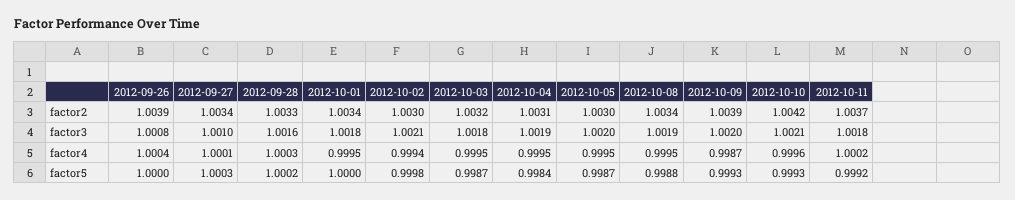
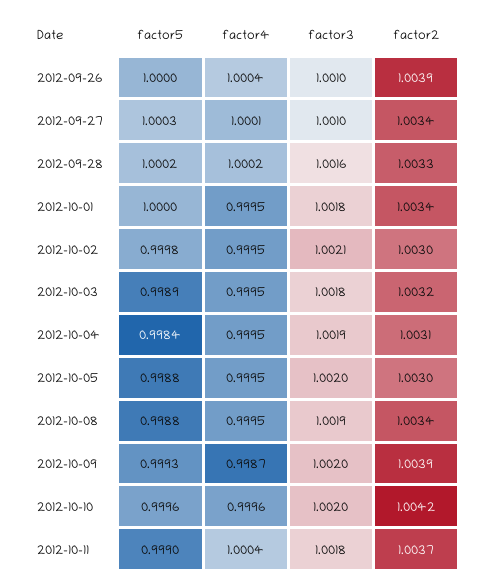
  {
    "2012-09-26": {
      "factor2": 1.0039,
-     "factor3": 1.0008,
+     "factor3": 1.001,
      "factor4": 1.0004,
      "factor5": 1
    },
    "2012-09-27": {
      "factor2": 1.0034,
      "factor3": 1.001,
      "factor4": 1.0001,
      "factor5": 1.0003
    },
    "2012-09-28": {
      "factor2": 1.0033,
      "factor3": 1.0016,
-     "factor4": 1.0003,
+     "factor4": 1.0002,
      "factor5": 1.0002
    },
    "2012-10-01": {
      "factor2": 1.0034,
      "factor3": 1.0018,
      "factor4": 0.9995,
      "factor5": 1
    },
    "2012-10-02": {
      "factor2": 1.003,
      "factor3": 1.0021,
-     "factor4": 0.9994,
+     "factor4": 0.9995,
      "factor5": 0.9998
    },
    "2012-10-03": {
      "factor2": 1.0032,
      "factor3": 1.0018,
      "factor4": 0.9995,
-     "factor5": 0.9987
+     "factor5": 0.9989
    },
    "2012-10-04": {
      "factor2": 1.0031,
      "factor3": 1.0019,
      "factor4": 0.9995,
      "factor5": 0.9984
    },
    "2012-10-05": {
      "factor2": 1.003,
      "factor3": 1.002,
      "factor4": 0.9995,
-     "factor5": 0.9987
+     "factor5": 0.9988
    },
    "2012-10-08": {
      "factor2": 1.0034,
      "factor3": 1.0019,
      "factor4": 0.9995,
      "factor5": 0.9988
    },
    "2012-10-09": {
      "factor2": 1.0039,
      "factor3": 1.002,
      "factor4": 0.9987,
      "factor5": 0.9993
    },
    "2012-10-10": {
      "factor2": 1.0042,
-     "factor3": 1.0021,
+     "factor3": 1.002,
      "factor4": 0.9996,
-     "factor5": 0.9993
+     "factor5": 0.9996
    },
    "2012-10-11": {
      "factor2": 1.0037,
      "factor3": 1.0018,
-     "factor4": 1.0002,
+     "factor4": 1.0004,
-     "factor5": 0.9992
+     "factor5": 0.999
    }
  }

